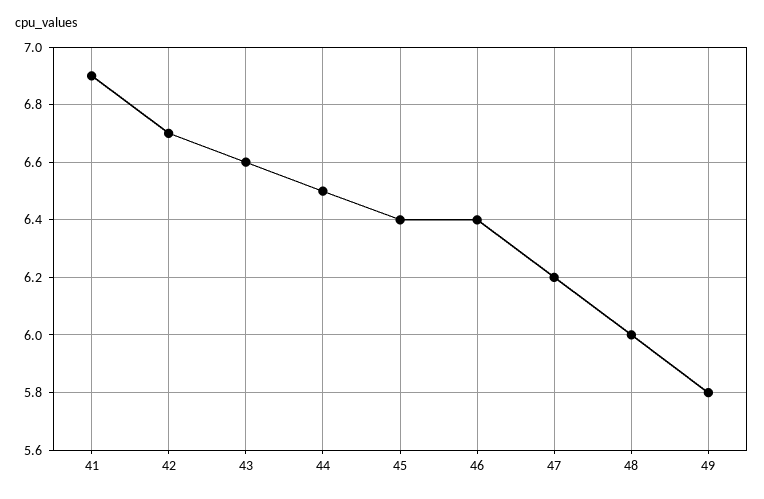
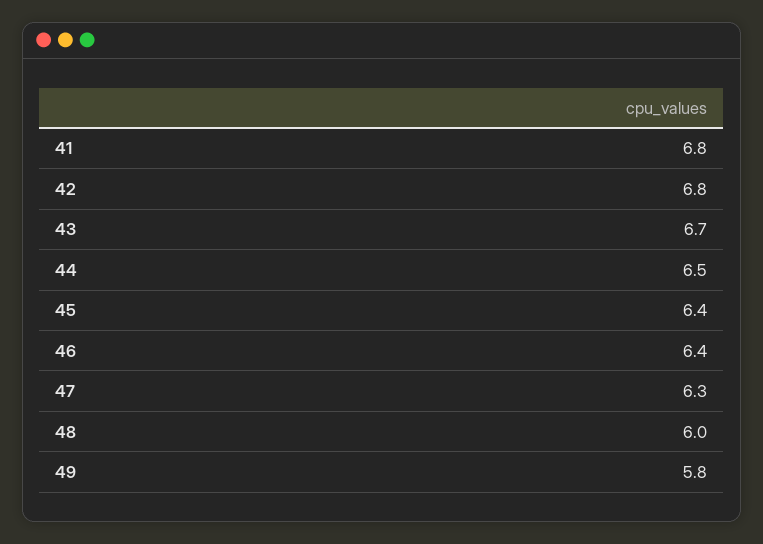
  {
-   "41": 6.9,
+   "41": 6.8,
-   "42": 6.7,
+   "42": 6.8,
-   "43": 6.6,
+   "43": 6.7,
    "44": 6.5,
    "45": 6.4,
    "46": 6.4,
-   "47": 6.2,
+   "47": 6.3,
    "48": 6,
    "49": 5.8
  }

